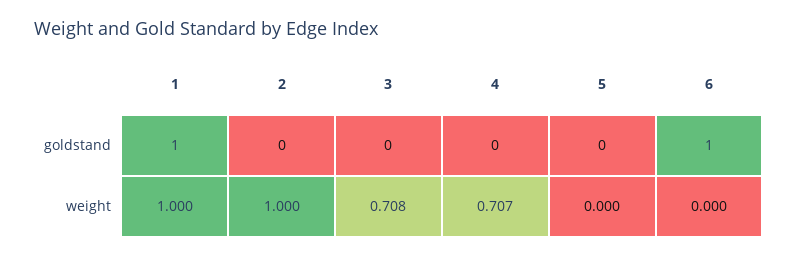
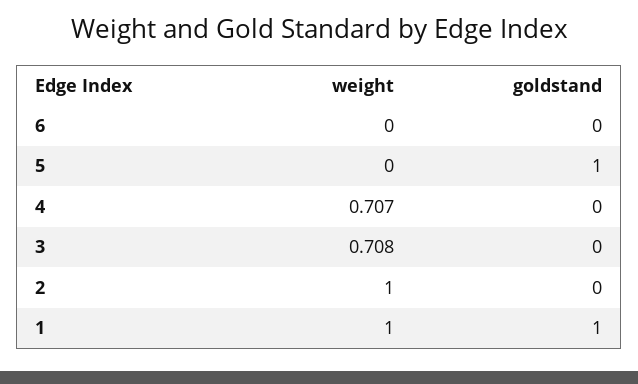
  {
    "1": {
      "goldstand": 1,
      "weight": 1
    },
    "2": {
      "goldstand": 0,
      "weight": 1
    },
    "3": {
      "goldstand": 0,
      "weight": 0.708
    },
    "4": {
      "goldstand": 0,
      "weight": 0.707
    },
    "5": {
-     "goldstand": 0,
+     "goldstand": 1,
      "weight": 0
    },
    "6": {
-     "goldstand": 1,
+     "goldstand": 0,
      "weight": 0
    }
  }

